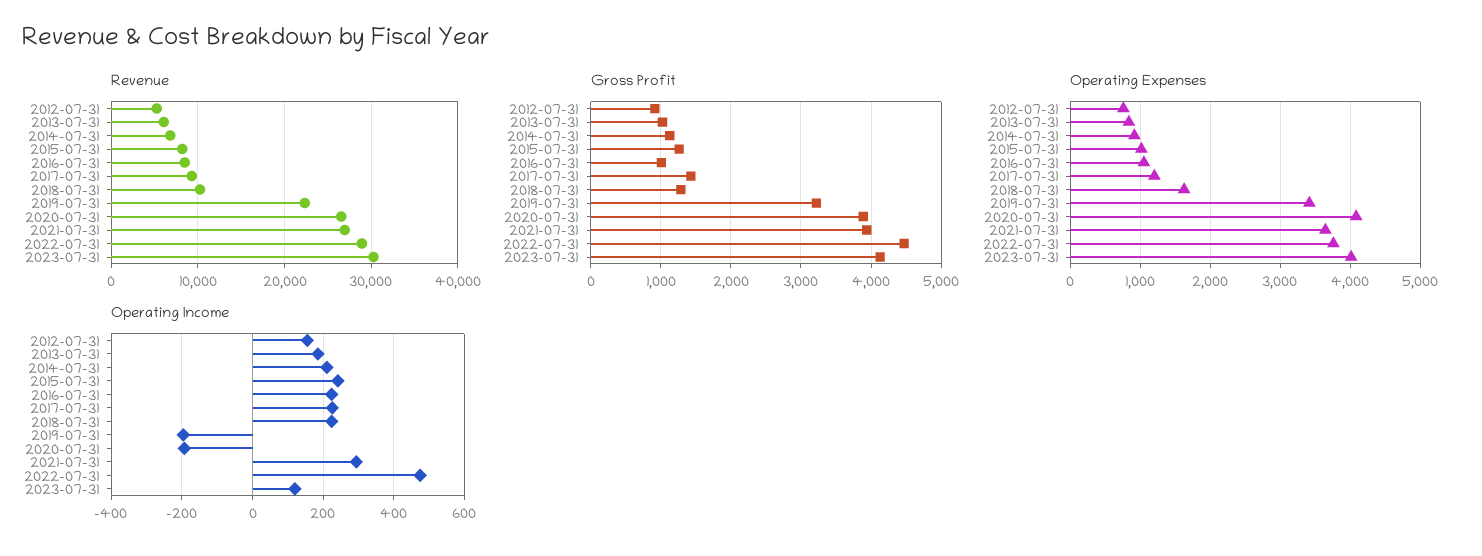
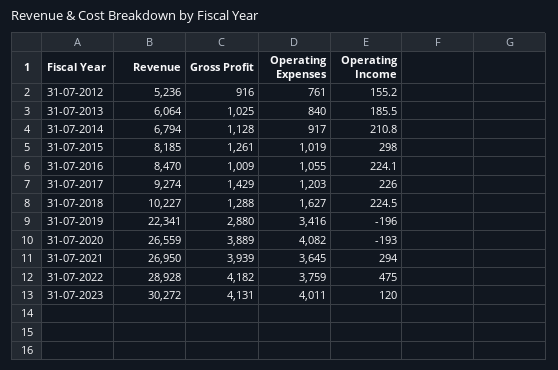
  {
    "Revenue": {
      "2012-07-31": 5236,
      "2013-07-31": 6064,
      "2014-07-31": 6794,
      "2015-07-31": 8185,
      "2016-07-31": 8470,
      "2017-07-31": 9274,
      "2018-07-31": 10227,
      "2019-07-31": 22341,
      "2020-07-31": 26559,
      "2021-07-31": 26950,
      "2022-07-31": 28928,
      "2023-07-31": 30272
    },
    "Gross Profit": {
      "2012-07-31": 916,
      "2013-07-31": 1025,
      "2014-07-31": 1128,
      "2015-07-31": 1261,
      "2016-07-31": 1009,
      "2017-07-31": 1429,
      "2018-07-31": 1288,
-     "2019-07-31": 3200,
+     "2019-07-31": 2880,
      "2020-07-31": 3889,
      "2021-07-31": 3939,
-     "2022-07-31": 4500,
+     "2022-07-31": 4182,
      "2023-07-31": 4131
    },
    "Operating Expenses": {
      "2012-07-31": 761,
      "2013-07-31": 840,
      "2014-07-31": 917,
      "2015-07-31": 1019,
      "2016-07-31": 1055,
      "2017-07-31": 1203,
      "2018-07-31": 1627,
      "2019-07-31": 3416,
      "2020-07-31": 4082,
      "2021-07-31": 3645,
      "2022-07-31": 3759,
      "2023-07-31": 4011
    },
    "Operating Income": {
      "2012-07-31": 155.2,
      "2013-07-31": 185.5,
      "2014-07-31": 210.8,
-     "2015-07-31": 240,
+     "2015-07-31": 298,
      "2016-07-31": 224.1,
      "2017-07-31": 226,
      "2018-07-31": 224.5,
      "2019-07-31": -196,
      "2020-07-31": -193,
      "2021-07-31": 294,
      "2022-07-31": 475,
      "2023-07-31": 120
    }
  }

